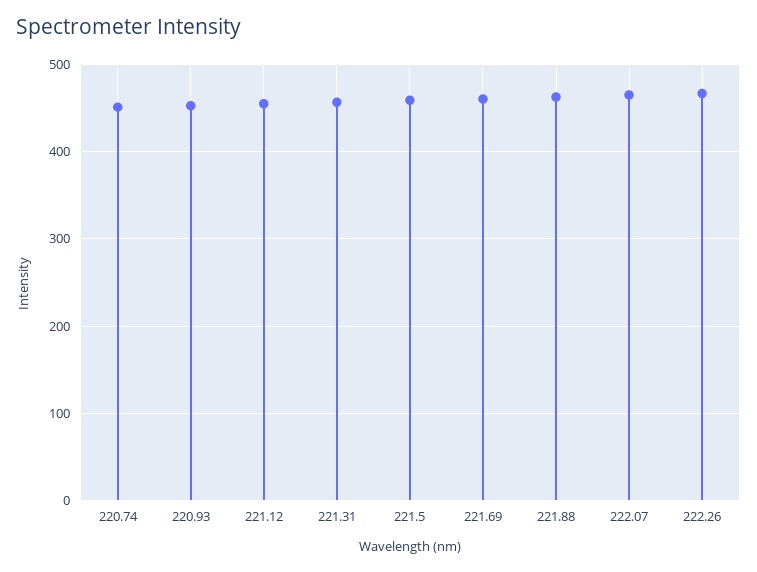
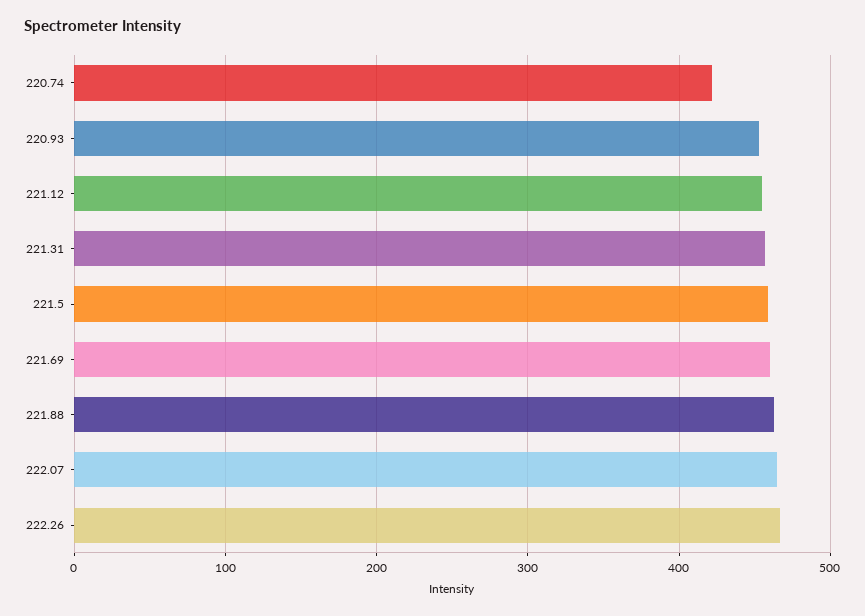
  {
-   "220.74": 450,
+   "220.74": 420,
    "220.93": 450,
    "221.12": 450,
    "221.31": 460,
    "221.5": 460,
    "221.69": 460,
    "221.88": 460,
    "222.07": 460,
    "222.26": 470
  }

